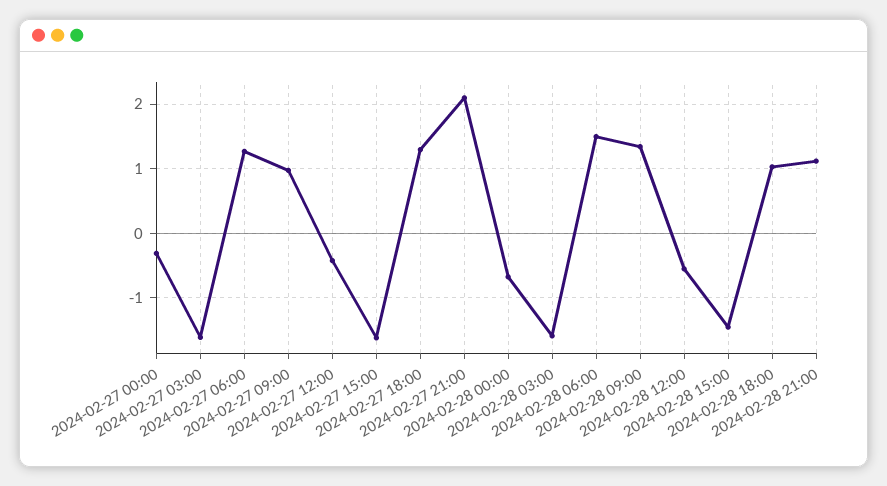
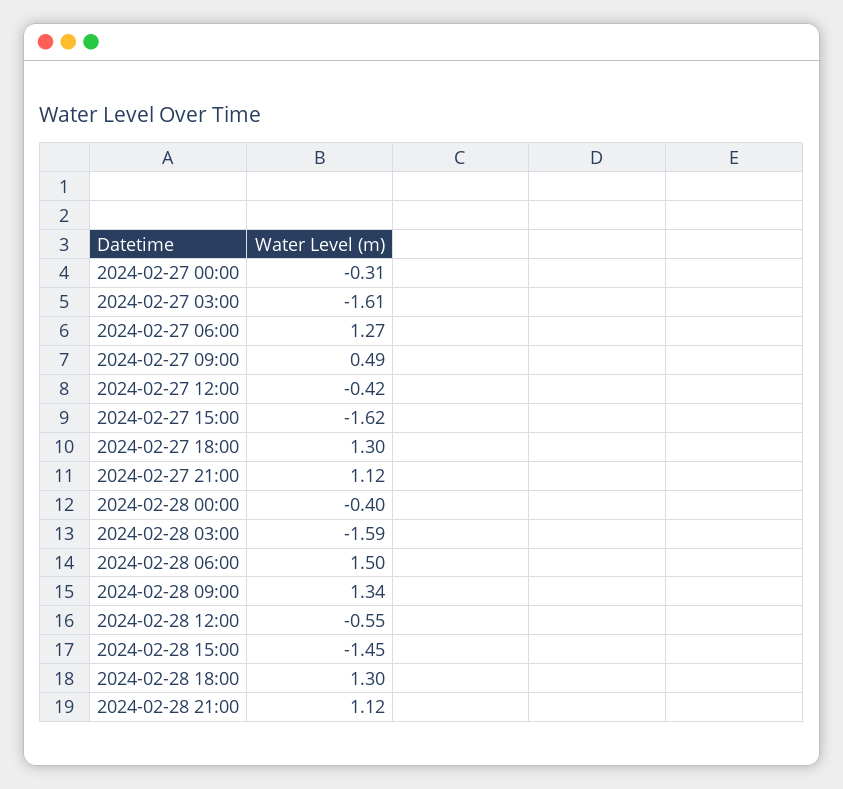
  {
    "2024-02-27 00:00": -0.31,
    "2024-02-27 03:00": -1.61,
    "2024-02-27 06:00": 1.27,
-   "2024-02-27 09:00": 1,
+   "2024-02-27 09:00": 0.49,
    "2024-02-27 12:00": -0.42,
    "2024-02-27 15:00": -1.62,
    "2024-02-27 18:00": 1.3,
-   "2024-02-27 21:00": 2.1,
+   "2024-02-27 21:00": 1.12,
-   "2024-02-28 00:00": -0.7,
+   "2024-02-28 00:00": -0.4,
    "2024-02-28 03:00": -1.59,
    "2024-02-28 06:00": 1.5,
    "2024-02-28 09:00": 1.34,
    "2024-02-28 12:00": -0.55,
    "2024-02-28 15:00": -1.45,
-   "2024-02-28 18:00": 1,
+   "2024-02-28 18:00": 1.3,
    "2024-02-28 21:00": 1.12
  }

